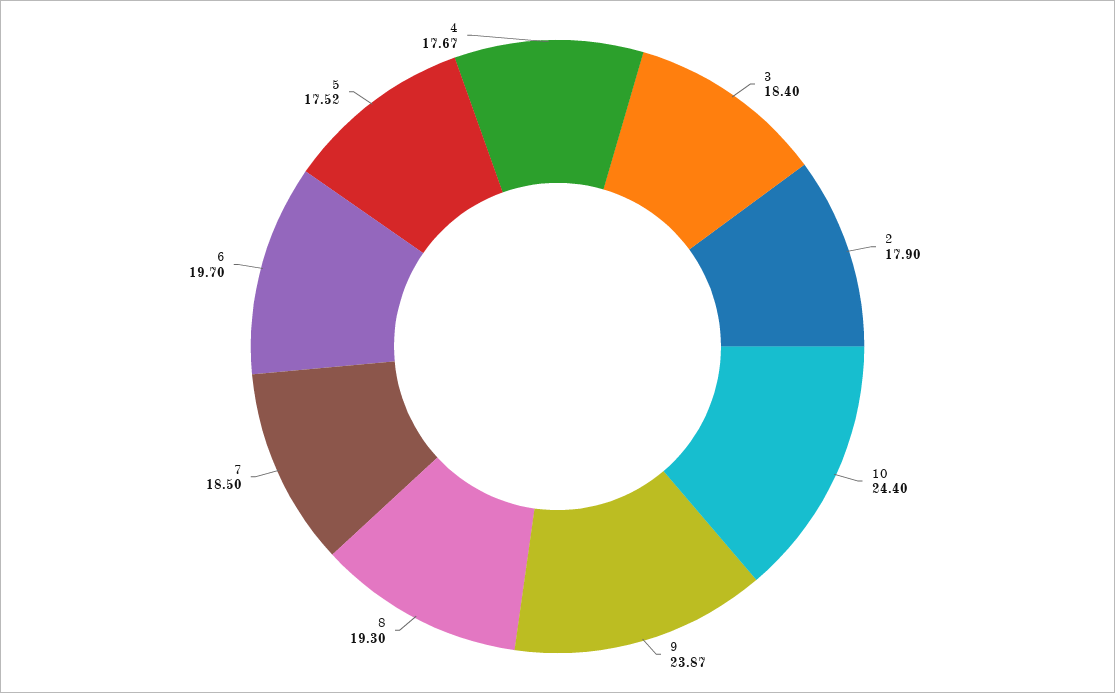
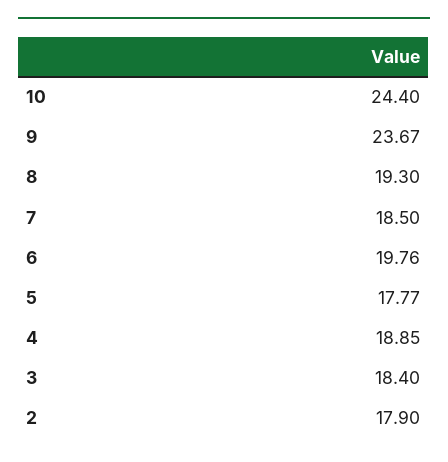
  {
    "3": 18.4,
    "2": 17.9,
    "10": 24.4,
-   "9": 23.87,
+   "9": 23.67,
    "8": 19.3,
    "7": 18.5,
-   "6": 19.7,
+   "6": 19.76,
-   "5": 17.52,
+   "5": 17.77,
-   "4": 17.67
+   "4": 18.85
  }

